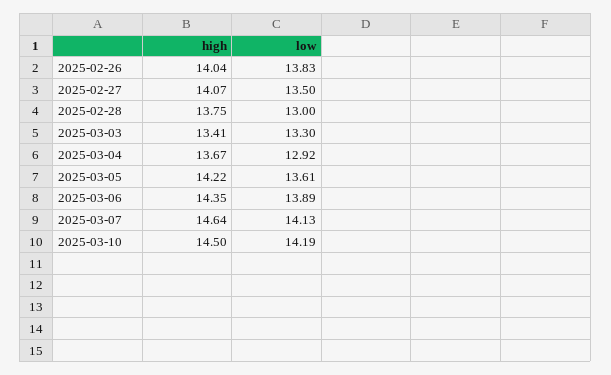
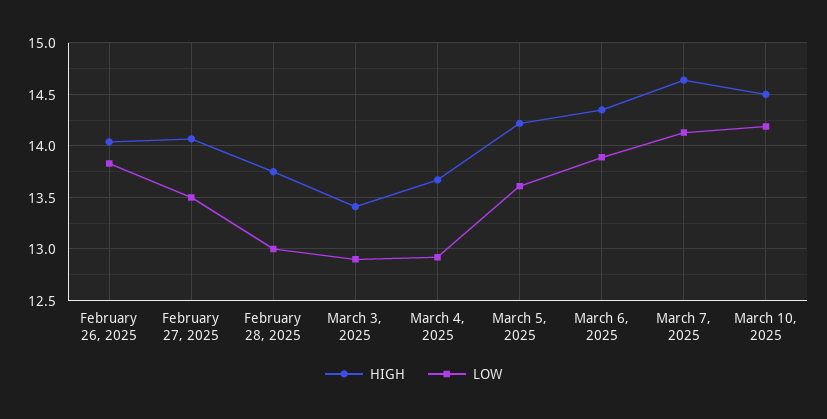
  {
    "high": {
      "2025-02-26": 14.04,
      "2025-02-27": 14.07,
      "2025-02-28": 13.75,
      "2025-03-03": 13.41,
      "2025-03-04": 13.67,
      "2025-03-05": 14.22,
      "2025-03-06": 14.35,
      "2025-03-07": 14.64,
      "2025-03-10": 14.5
    },
    "low": {
      "2025-02-26": 13.83,
      "2025-02-27": 13.5,
      "2025-02-28": 13,
-     "2025-03-03": 13.3,
+     "2025-03-03": 12.9,
      "2025-03-04": 12.92,
      "2025-03-05": 13.61,
      "2025-03-06": 13.89,
      "2025-03-07": 14.13,
      "2025-03-10": 14.19
    }
  }

